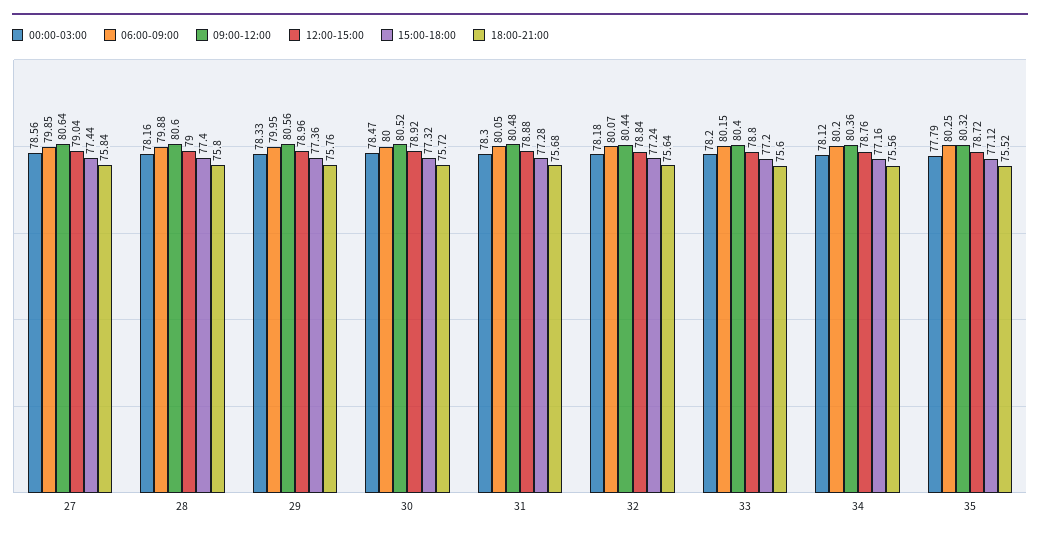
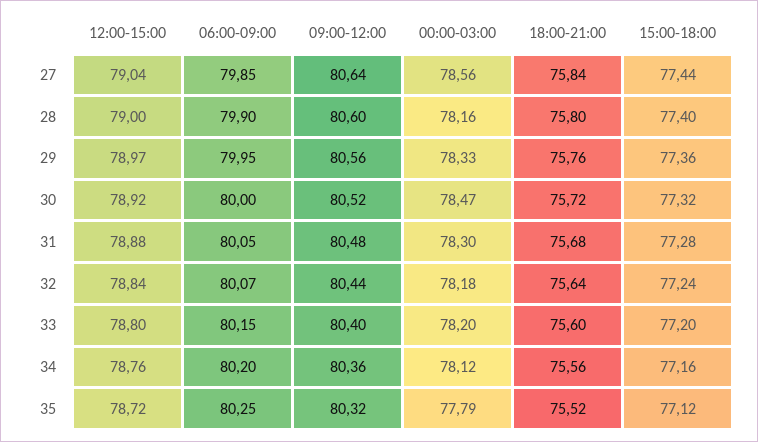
  {
    "00:00-03:00": {
      "27": 78.56,
      "28": 78.16,
      "29": 78.33,
      "30": 78.47,
      "31": 78.3,
      "32": 78.18,
      "33": 78.2,
      "34": 78.12,
      "35": 77.79
    },
    "06:00-09:00": {
      "27": 79.85,
-     "28": 79.88,
+     "28": 79.9,
      "29": 79.95,
      "30": 80,
      "31": 80.05,
      "32": 80.07,
      "33": 80.15,
      "34": 80.2,
      "35": 80.25
    },
    "09:00-12:00": {
      "27": 80.64,
      "28": 80.6,
      "29": 80.56,
      "30": 80.52,
      "31": 80.48,
      "32": 80.44,
      "33": 80.4,
      "34": 80.36,
      "35": 80.32
    },
    "12:00-15:00": {
      "27": 79.04,
      "28": 79,
-     "29": 78.96,
+     "29": 78.97,
      "30": 78.92,
      "31": 78.88,
      "32": 78.84,
      "33": 78.8,
      "34": 78.76,
      "35": 78.72
    },
    "15:00-18:00": {
      "27": 77.44,
      "28": 77.4,
      "29": 77.36,
      "30": 77.32,
      "31": 77.28,
      "32": 77.24,
      "33": 77.2,
      "34": 77.16,
      "35": 77.12
    },
    "18:00-21:00": {
      "27": 75.84,
      "28": 75.8,
      "29": 75.76,
      "30": 75.72,
      "31": 75.68,
      "32": 75.64,
      "33": 75.6,
      "34": 75.56,
      "35": 75.52
    }
  }

